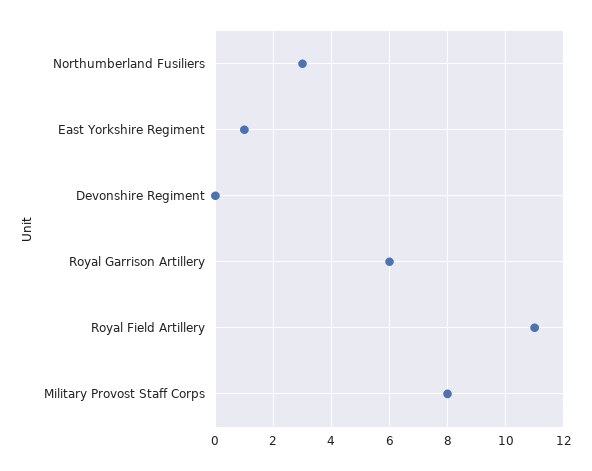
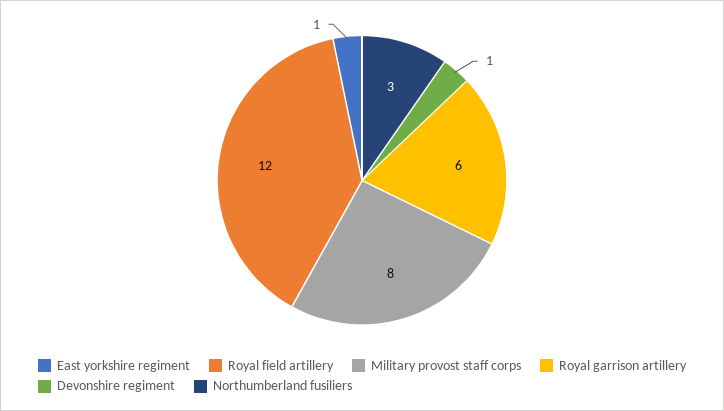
  {
    "Northumberland Fusiliers": 3,
    "East Yorkshire Regiment": 1,
-   "Devonshire Regiment": 0,
+   "Devonshire Regiment": 1,
    "Royal Garrison Artillery": 6,
-   "Royal Field Artillery": 11,
+   "Royal Field Artillery": 12,
    "Military Provost Staff Corps": 8
  }

